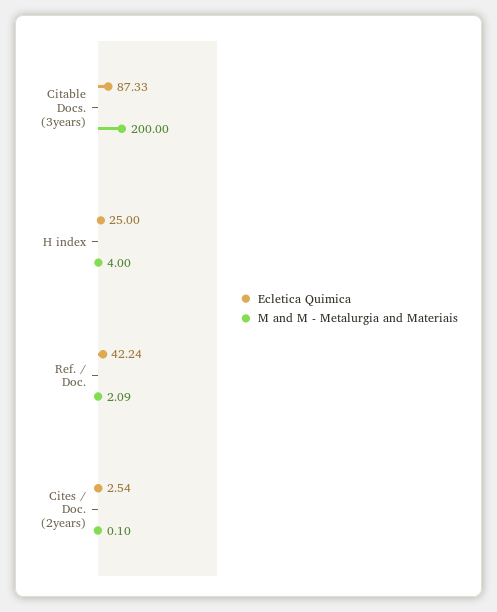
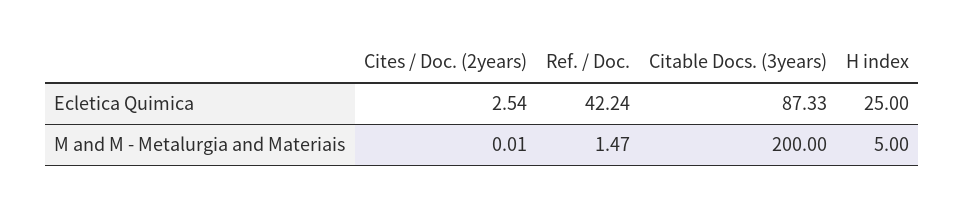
  {
    "Ecletica Quimica": {
      "Citable Docs. (3years)": 87.33,
      "H index": 25,
      "Ref. / Doc.": 42.24,
      "Cites / Doc. (2years)": 2.54
    },
    "M and M - Metalurgia and Materiais": {
      "Citable Docs. (3years)": 200,
-     "H index": 4,
+     "H index": 5,
-     "Ref. / Doc.": 2.09,
+     "Ref. / Doc.": 1.47,
-     "Cites / Doc. (2years)": 0.1
+     "Cites / Doc. (2years)": 0.01
    }
  }

